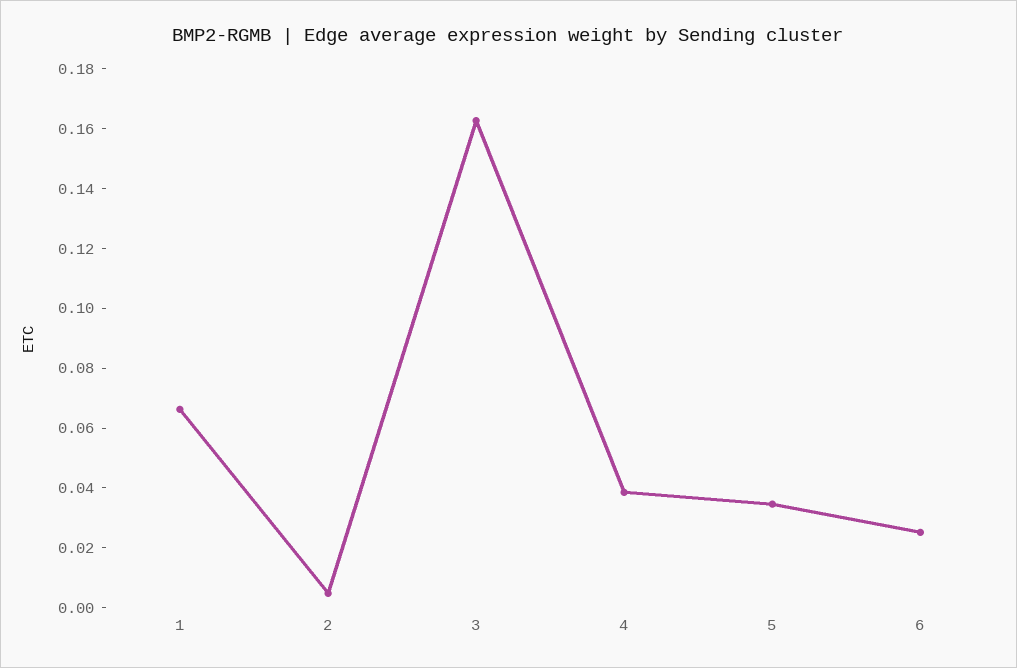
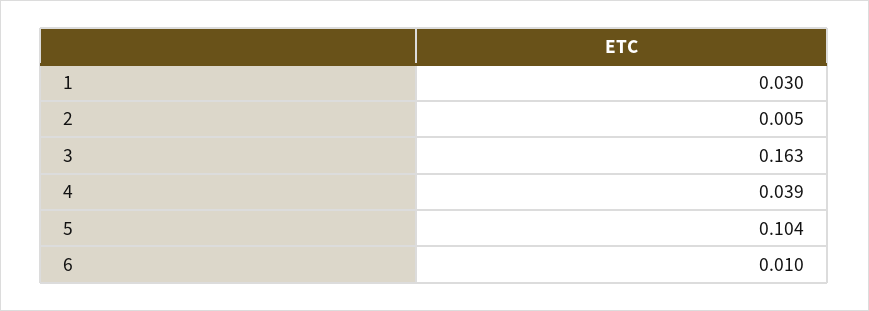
  {
-   "1": 0.065,
+   "1": 0.03,
    "2": 0.005,
    "3": 0.163,
    "4": 0.039,
-   "5": 0.035,
+   "5": 0.104,
-   "6": 0.025
+   "6": 0.01
  }

